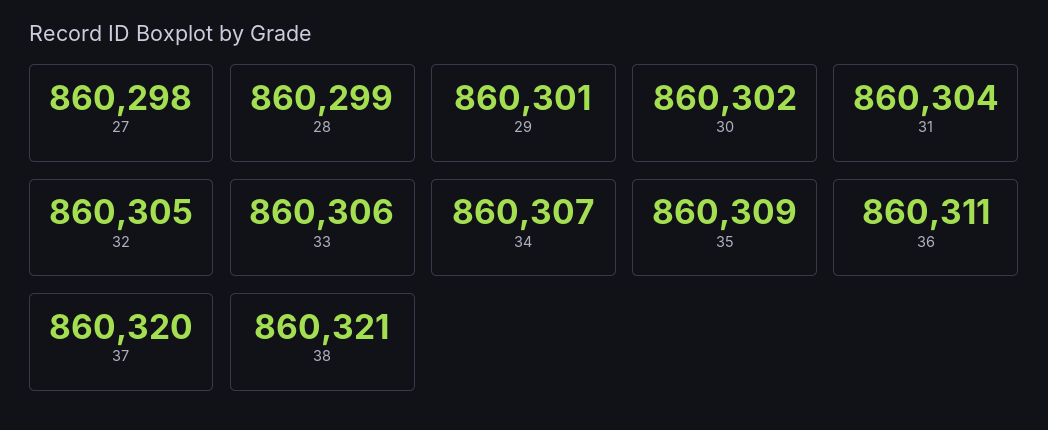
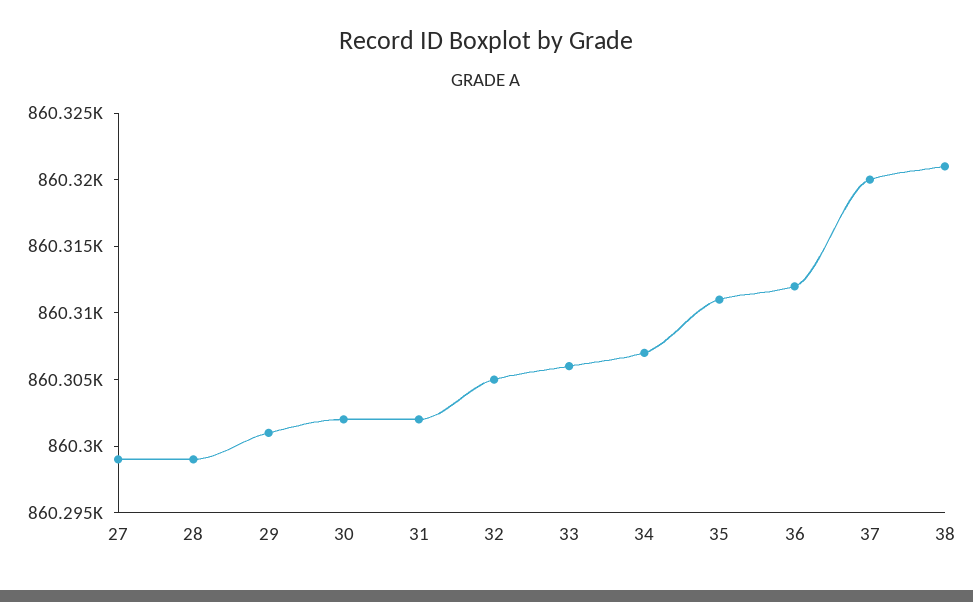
  {
-   "27": 860298,
+   "27": 860299,
    "28": 860299,
    "29": 860301,
    "30": 860302,
-   "31": 860304,
+   "31": 860302,
    "32": 860305,
    "33": 860306,
    "34": 860307,
-   "35": 860309,
+   "35": 860311,
-   "36": 860311,
+   "36": 860312,
    "37": 860320,
    "38": 860321
  }

